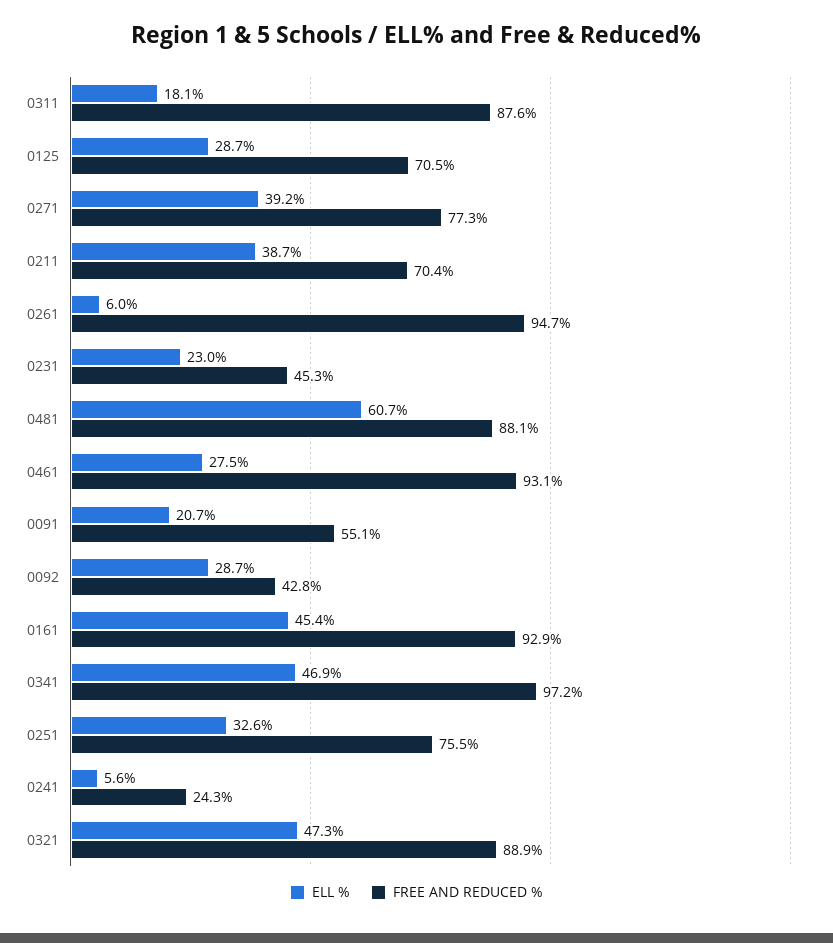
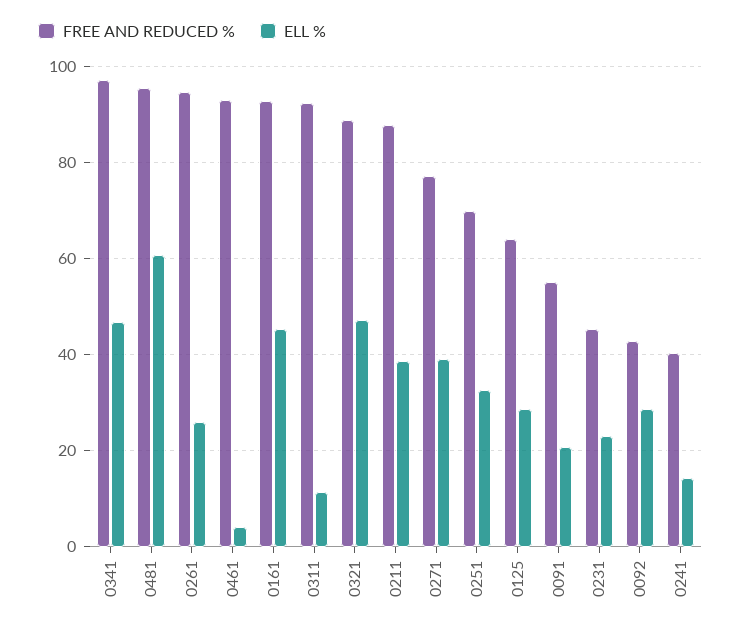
  {
    "ELL %": {
-     "0311": 18.1,
+     "0311": 12,
      "0125": 28.7,
      "0271": 39.2,
      "0211": 38.7,
-     "0261": 6,
+     "0261": 26,
      "0231": 23,
      "0481": 60.7,
-     "0461": 27.5,
+     "0461": 4,
      "0091": 20.7,
      "0092": 28.7,
      "0161": 45.4,
      "0341": 46.9,
      "0251": 32.6,
-     "0241": 5.6,
+     "0241": 14,
      "0321": 47.3
    },
    "FREE AND REDUCED %": {
-     "0311": 87.6,
+     "0311": 92,
-     "0125": 70.5,
+     "0125": 64,
      "0271": 77.3,
-     "0211": 70.4,
+     "0211": 88,
      "0261": 94.7,
      "0231": 45.3,
-     "0481": 88.1,
+     "0481": 96,
      "0461": 93.1,
      "0091": 55.1,
      "0092": 42.8,
      "0161": 92.9,
      "0341": 97.2,
-     "0251": 75.5,
+     "0251": 70,
-     "0241": 24.3,
+     "0241": 40,
      "0321": 88.9
    }
  }

